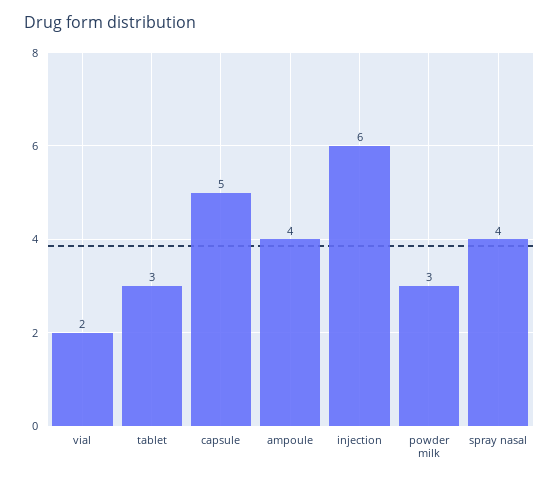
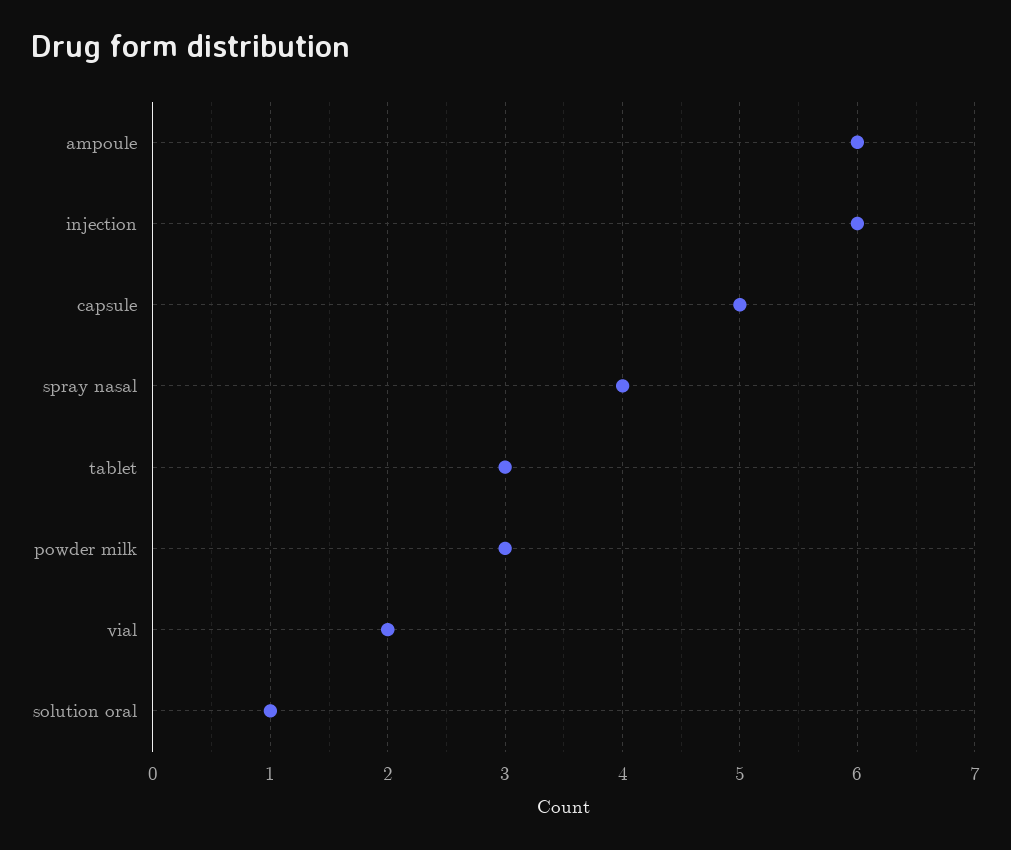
  {
    "vial": 2,
    "tablet": 3,
    "capsule": 5,
-   "ampoule": 4,
+   "ampoule": 6,
    "injection": 6,
    "powder milk": 3,
-   "spray nasal": 4
+   "spray nasal": 4,
+   "solution oral": 1
  }

